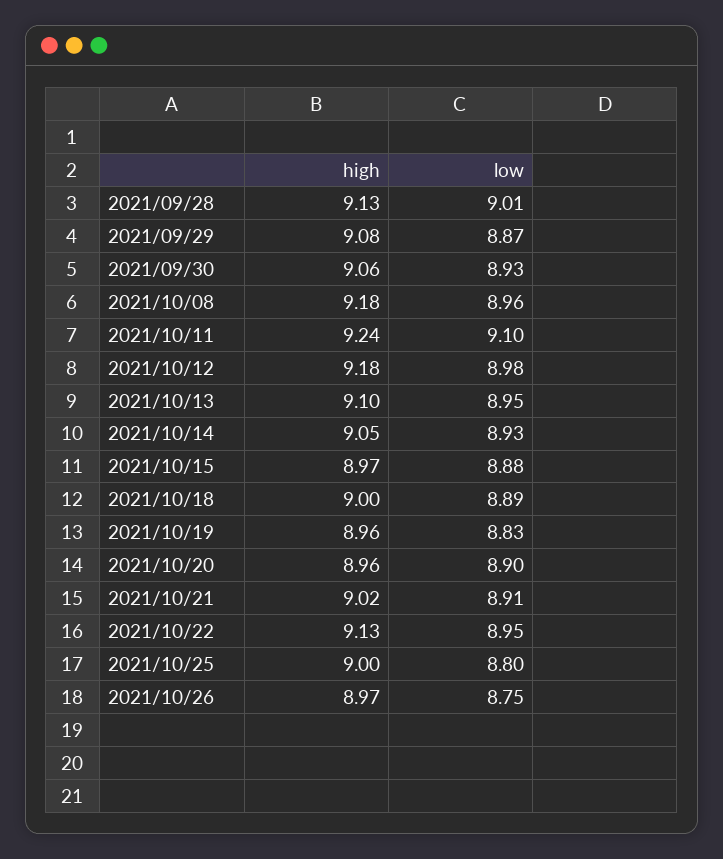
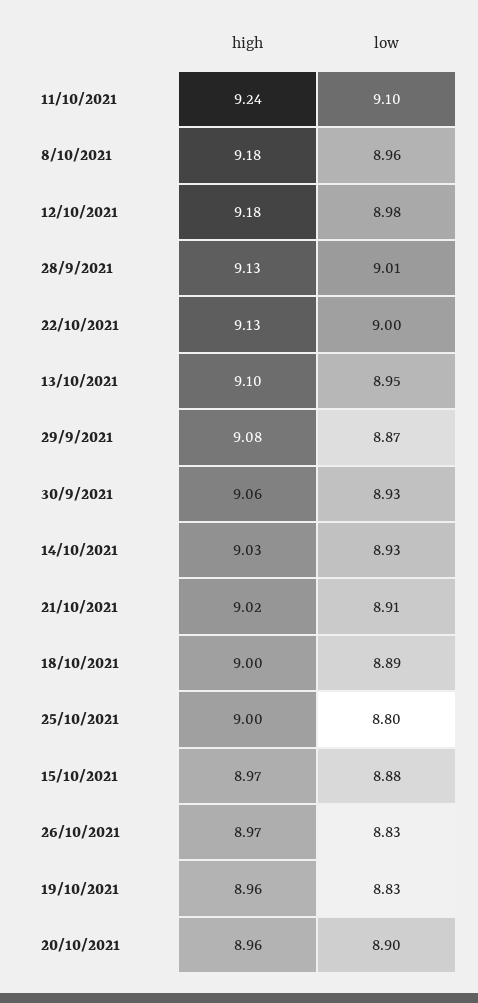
  {
    "high": {
      "2021/09/28": 9.13,
      "2021/09/29": 9.08,
      "2021/09/30": 9.06,
      "2021/10/08": 9.18,
      "2021/10/11": 9.24,
      "2021/10/12": 9.18,
      "2021/10/13": 9.1,
-     "2021/10/14": 9.05,
+     "2021/10/14": 9.03,
      "2021/10/15": 8.97,
      "2021/10/18": 9,
      "2021/10/19": 8.96,
      "2021/10/20": 8.96,
      "2021/10/21": 9.02,
      "2021/10/22": 9.13,
      "2021/10/25": 9,
      "2021/10/26": 8.97
    },
    "low": {
      "2021/09/28": 9.01,
      "2021/09/29": 8.87,
      "2021/09/30": 8.93,
      "2021/10/08": 8.96,
      "2021/10/11": 9.1,
      "2021/10/12": 8.98,
      "2021/10/13": 8.95,
      "2021/10/14": 8.93,
      "2021/10/15": 8.88,
      "2021/10/18": 8.89,
      "2021/10/19": 8.83,
      "2021/10/20": 8.9,
      "2021/10/21": 8.91,
-     "2021/10/22": 8.95,
+     "2021/10/22": 9,
      "2021/10/25": 8.8,
-     "2021/10/26": 8.75
+     "2021/10/26": 8.83
    }
  }

